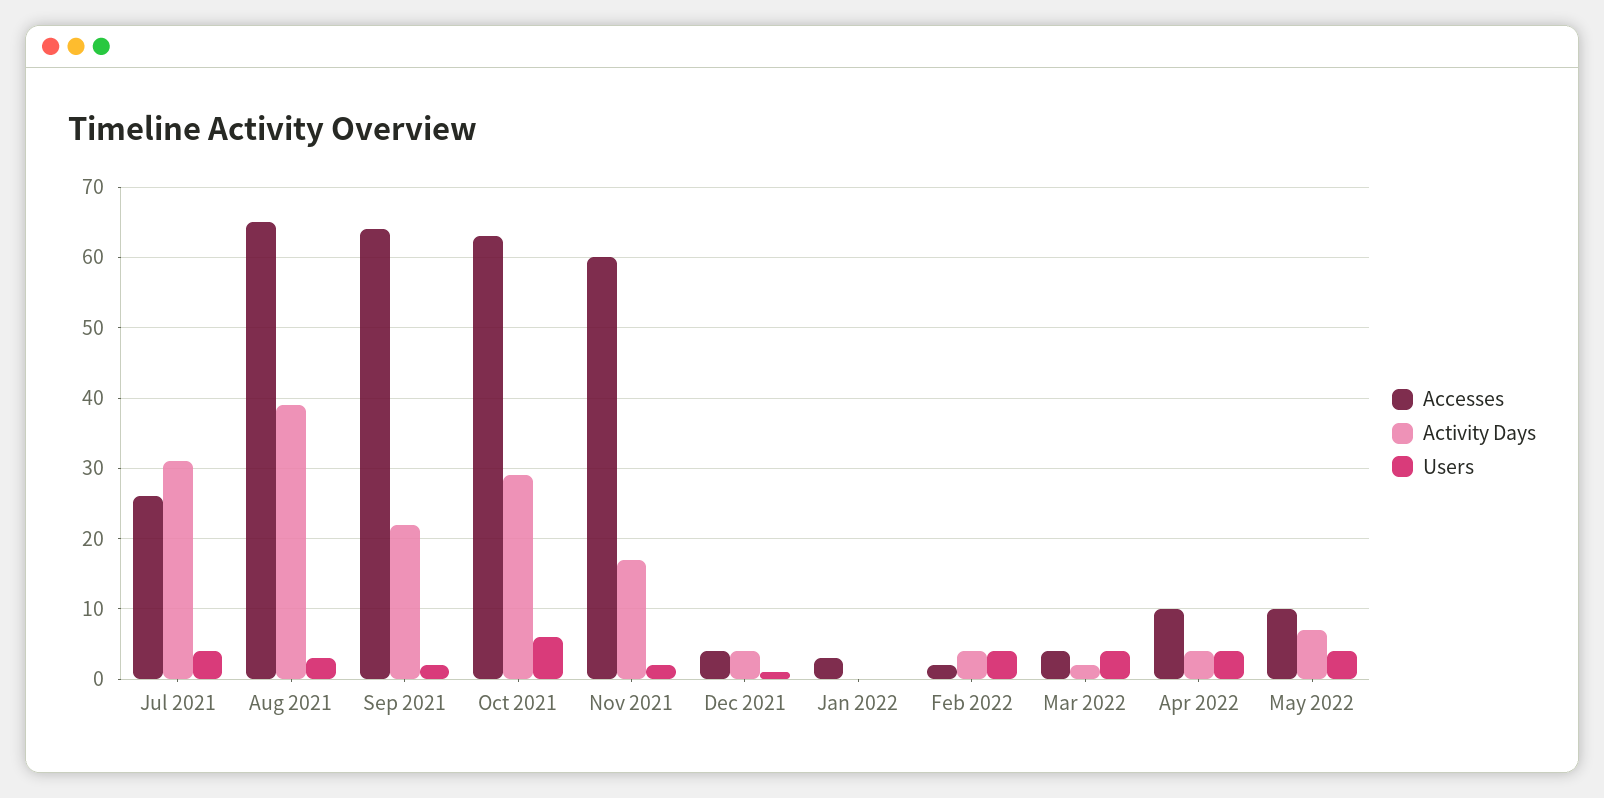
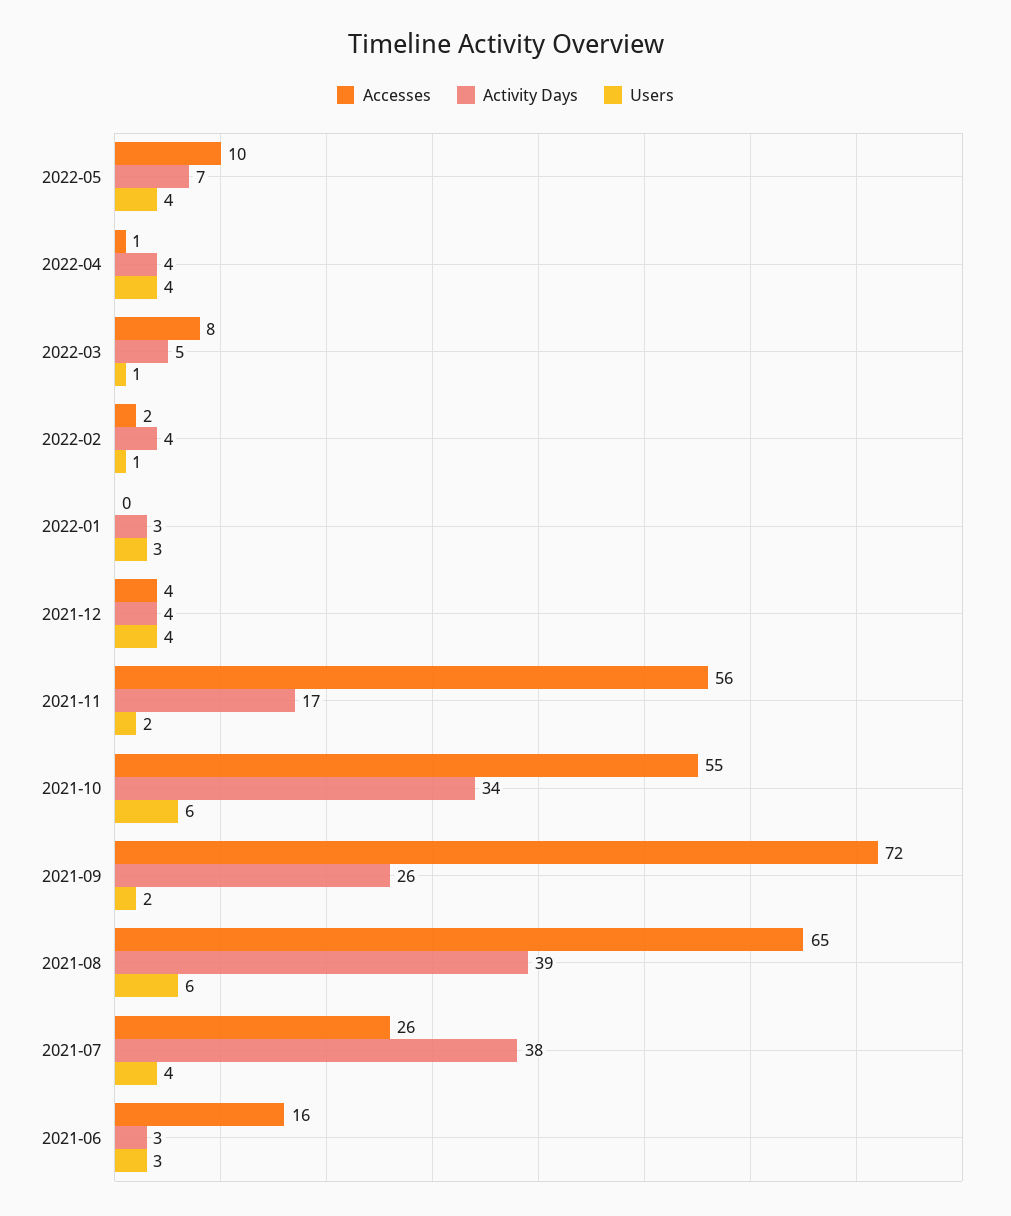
  {
    "Accesses": {
      "Jul 2021": 26,
      "Aug 2021": 65,
-     "Sep 2021": 64,
+     "Sep 2021": 72,
-     "Oct 2021": 63,
+     "Oct 2021": 55,
-     "Nov 2021": 60,
+     "Nov 2021": 56,
      "Dec 2021": 4,
-     "Jan 2022": 3,
+     "Jan 2022": 0,
      "Feb 2022": 2,
-     "Mar 2022": 4,
+     "Mar 2022": 8,
-     "Apr 2022": 10,
+     "Apr 2022": 1,
-     "May 2022": 10
+     "May 2022": 10,
+     "2021-06": 16
    },
    "Activity Days": {
-     "Jul 2021": 31,
+     "Jul 2021": 38,
      "Aug 2021": 39,
-     "Sep 2021": 22,
+     "Sep 2021": 26,
-     "Oct 2021": 29,
+     "Oct 2021": 34,
      "Nov 2021": 17,
      "Dec 2021": 4,
-     "Jan 2022": 0,
+     "Jan 2022": 3,
      "Feb 2022": 4,
-     "Mar 2022": 2,
+     "Mar 2022": 5,
      "Apr 2022": 4,
-     "May 2022": 7
+     "May 2022": 7,
+     "2021-06": 3
    },
    "Users": {
      "Jul 2021": 4,
-     "Aug 2021": 3,
+     "Aug 2021": 6,
      "Sep 2021": 2,
      "Oct 2021": 6,
      "Nov 2021": 2,
-     "Dec 2021": 1,
+     "Dec 2021": 4,
-     "Jan 2022": 0,
+     "Jan 2022": 3,
-     "Feb 2022": 4,
+     "Feb 2022": 1,
-     "Mar 2022": 4,
+     "Mar 2022": 1,
      "Apr 2022": 4,
-     "May 2022": 4
+     "May 2022": 4,
+     "2021-06": 3
    }
  }

